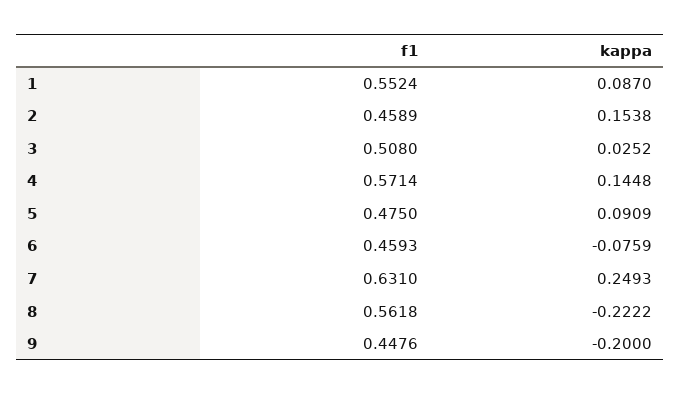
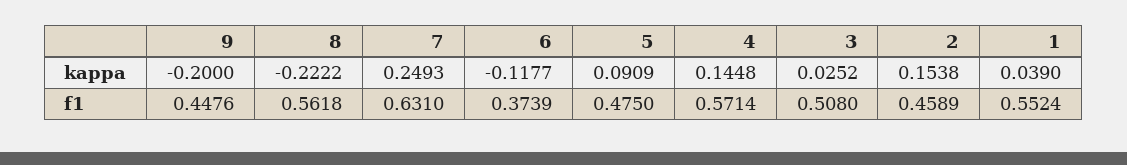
  {
    "f1": {
      "1": 0.5524,
      "2": 0.4589,
      "3": 0.508,
      "4": 0.5714,
      "5": 0.475,
-     "6": 0.4593,
+     "6": 0.3739,
      "7": 0.631,
      "8": 0.5618,
      "9": 0.4476
    },
    "kappa": {
-     "1": 0.087,
+     "1": 0.039,
      "2": 0.1538,
      "3": 0.0252,
      "4": 0.1448,
      "5": 0.0909,
-     "6": -0.0759,
+     "6": -0.1177,
      "7": 0.2493,
      "8": -0.2222,
      "9": -0.2
    }
  }

